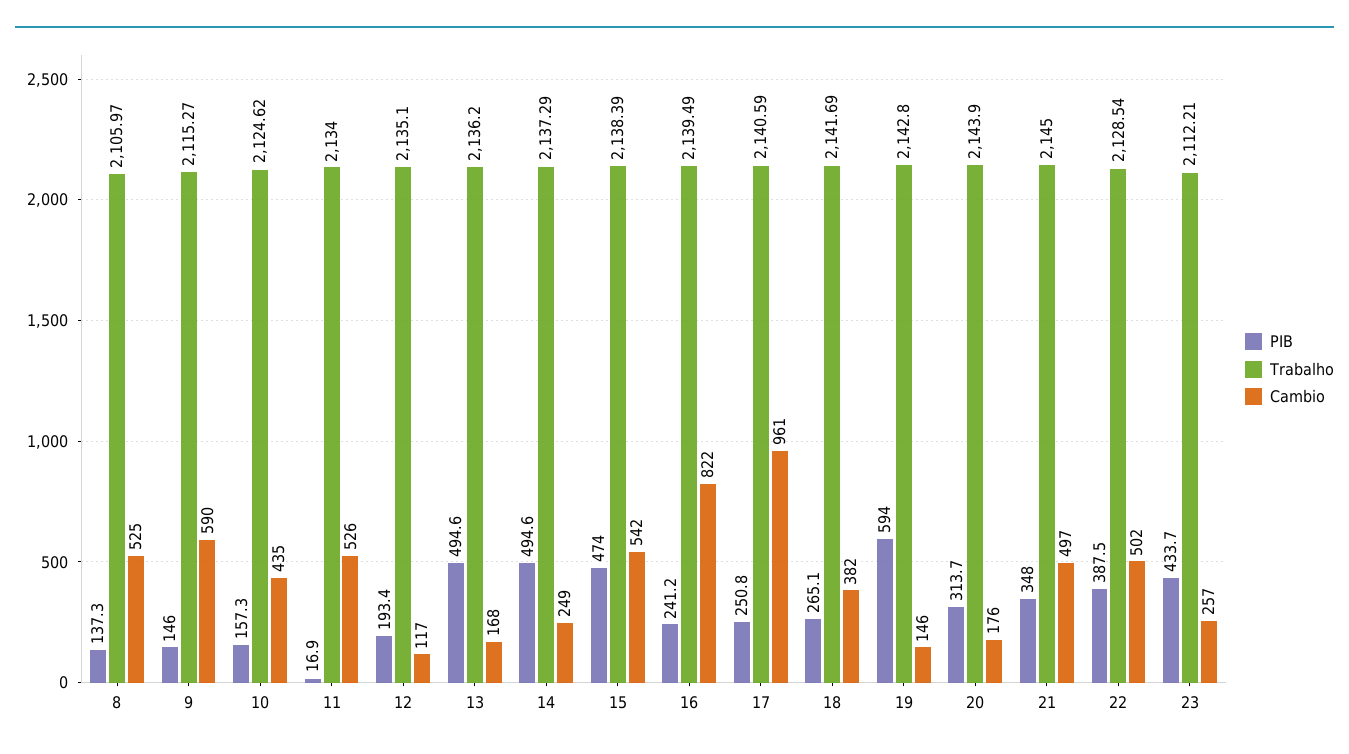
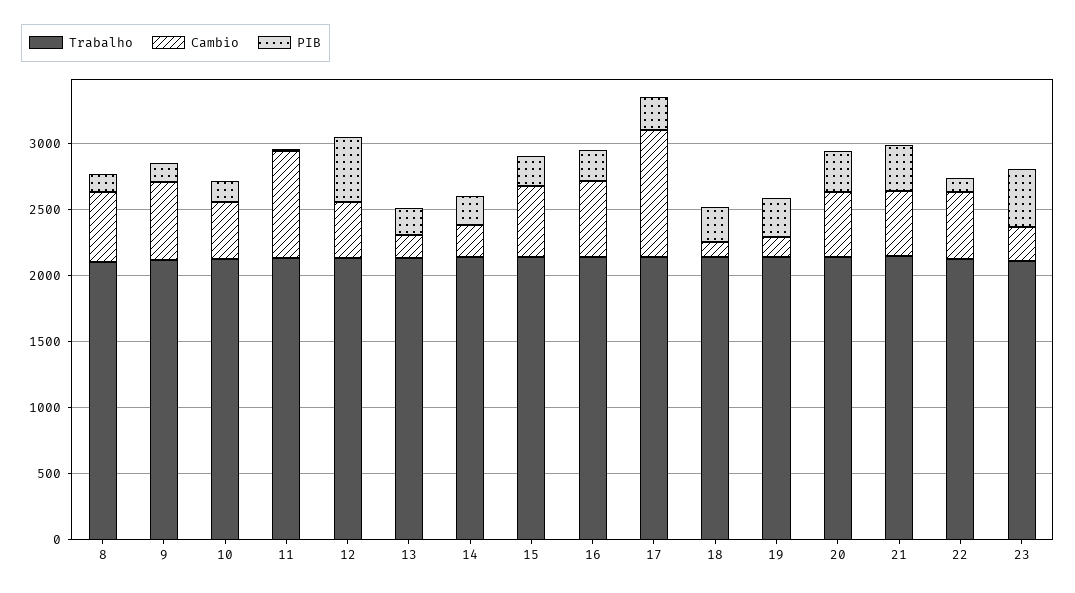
  {
    "PIB": {
      "8": 137.3,
      "9": 146,
      "10": 157.3,
      "11": 16.9,
-     "12": 193.4,
+     "12": 500,
-     "13": 494.6,
+     "13": 200,
-     "14": 494.6,
+     "14": 200,
-     "15": 474,
+     "15": 200,
      "16": 241.2,
      "17": 250.8,
      "18": 265.1,
-     "19": 594,
+     "19": 300,
      "20": 313.7,
      "21": 348,
-     "22": 387.5,
+     "22": 100,
      "23": 433.7
    },
    "Trabalho": {
      "8": 2105.97,
      "9": 2115.27,
      "10": 2124.62,
      "11": 2134,
      "12": 2135.1,
      "13": 2136.2,
      "14": 2137.29,
      "15": 2138.39,
      "16": 2139.49,
      "17": 2140.59,
      "18": 2141.69,
      "19": 2142.8,
      "20": 2143.9,
      "21": 2145,
      "22": 2128.54,
      "23": 2112.21
    },
    "Cambio": {
      "8": 525,
      "9": 590,
      "10": 435,
-     "11": 526,
+     "11": 800,
-     "12": 117,
+     "12": 400,
      "13": 168,
      "14": 249,
      "15": 542,
-     "16": 822,
+     "16": 600,
      "17": 961,
-     "18": 382,
+     "18": 100,
      "19": 146,
-     "20": 176,
+     "20": 500,
      "21": 497,
      "22": 502,
      "23": 257
    }
  }

